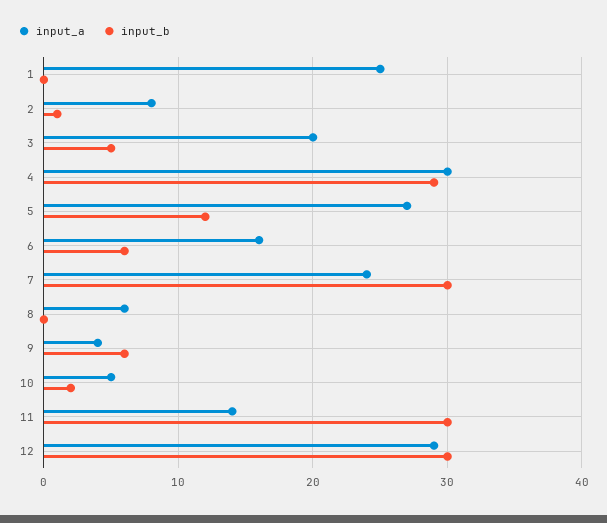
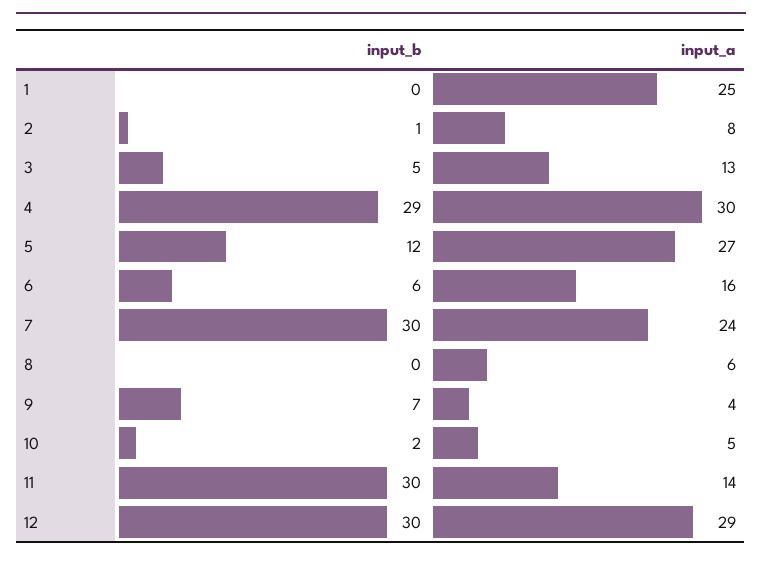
  {
    "input_a": {
      "1": 25,
      "2": 8,
-     "3": 20,
+     "3": 13,
      "4": 30,
      "5": 27,
      "6": 16,
      "7": 24,
      "8": 6,
      "9": 4,
      "10": 5,
      "11": 14,
      "12": 29
    },
    "input_b": {
      "1": 0,
      "2": 1,
      "3": 5,
      "4": 29,
      "5": 12,
      "6": 6,
      "7": 30,
      "8": 0,
-     "9": 6,
+     "9": 7,
      "10": 2,
      "11": 30,
      "12": 30
    }
  }

